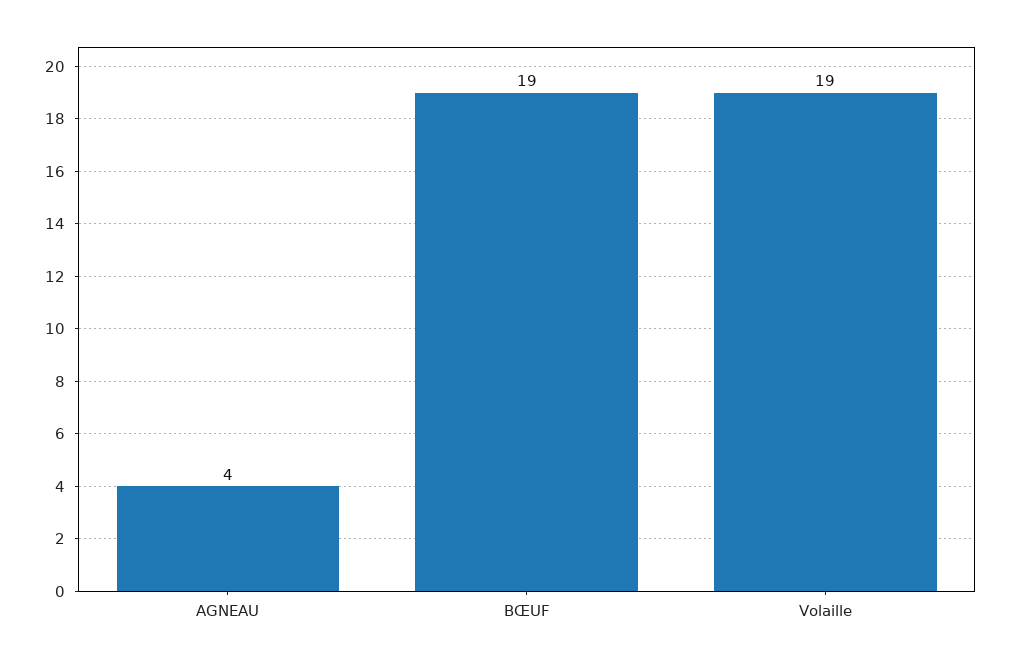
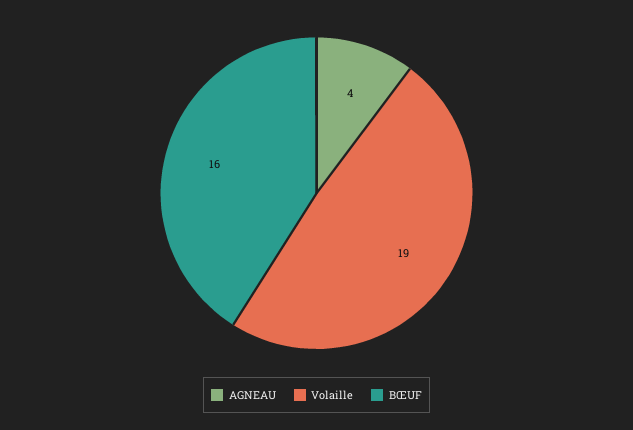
  {
    "AGNEAU": 4,
-   "BŒUF": 19,
+   "BŒUF": 16,
    "Volaille": 19
  }

